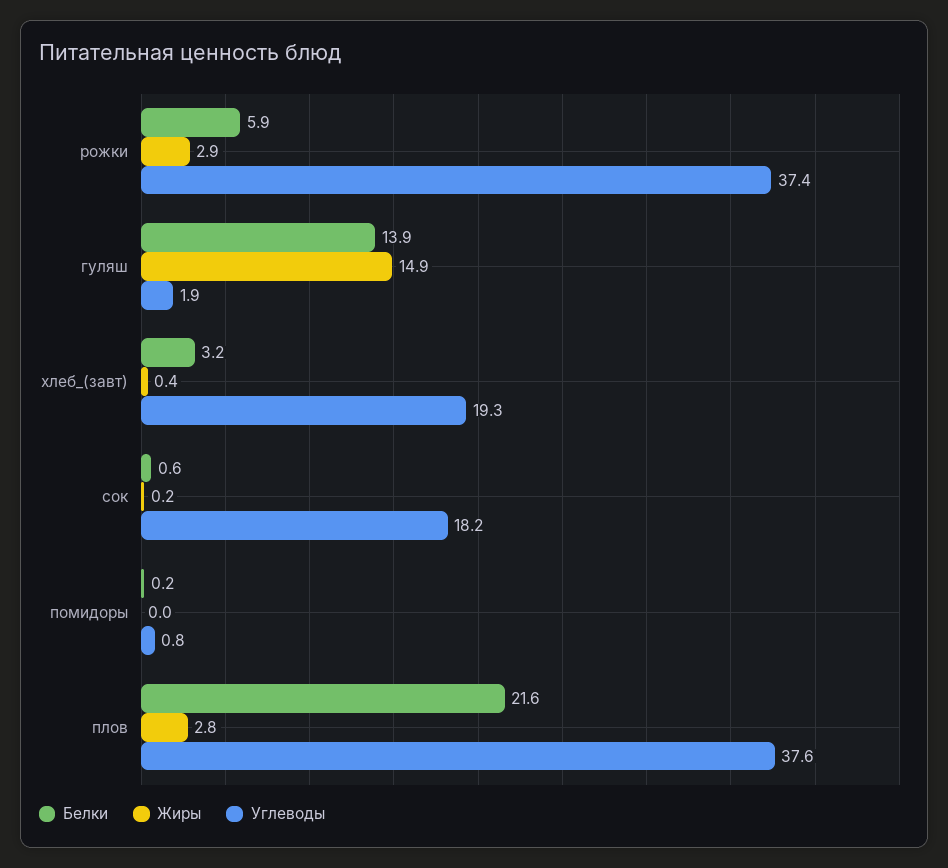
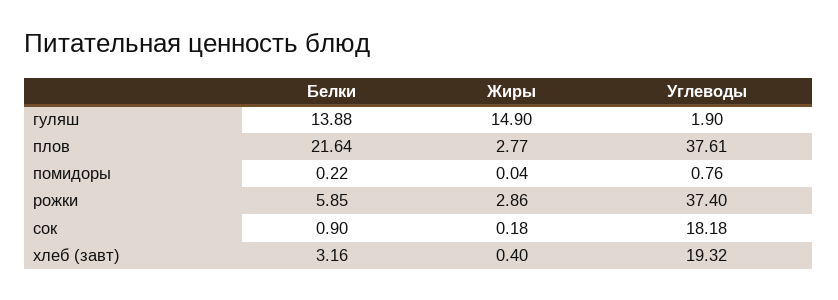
  {
    "Белки": {
      "рожки": 5.85,
      "гуляш": 13.88,
      "хлеб_(завт)": 3.16,
-     "сок": 0.6,
+     "сок": 0.9,
      "помидоры": 0.22,
      "плов": 21.64
    },
    "Жиры": {
      "рожки": 2.86,
      "гуляш": 14.9,
      "хлеб_(завт)": 0.4,
      "сок": 0.18,
      "помидоры": 0.04,
      "плов": 2.77
    },
    "Углеводы": {
      "рожки": 37.4,
      "гуляш": 1.9,
      "хлеб_(завт)": 19.32,
      "сок": 18.18,
      "помидоры": 0.76,
      "плов": 37.61
    }
  }

